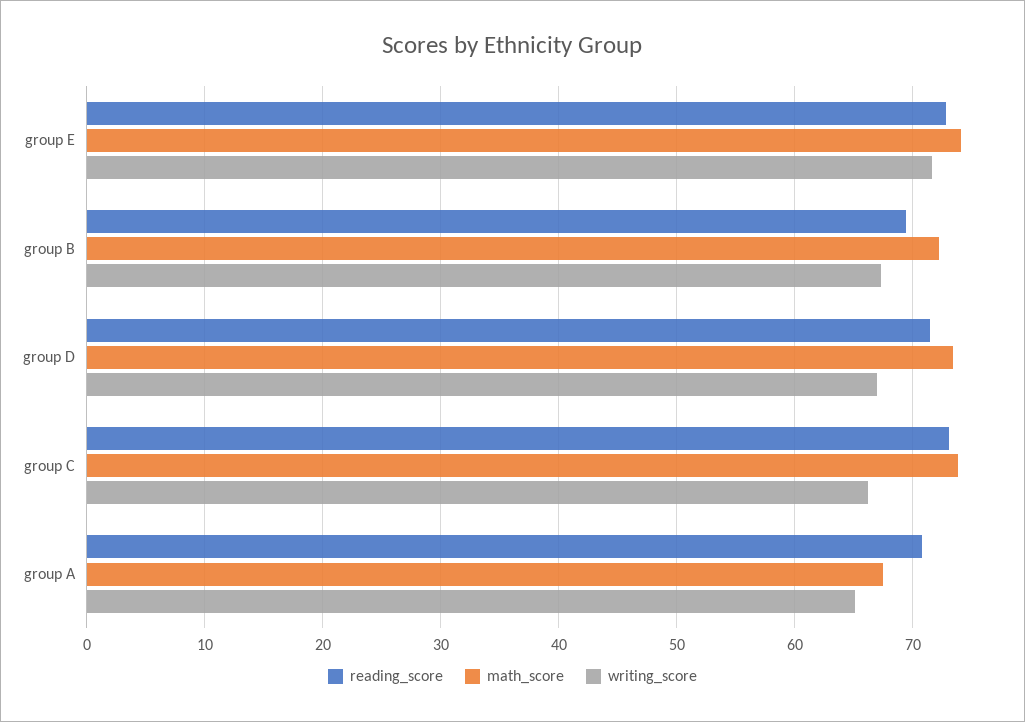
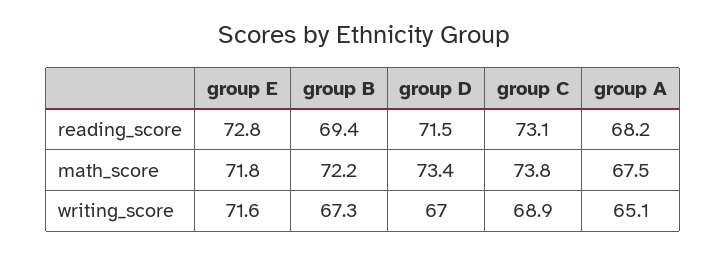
  {
    "reading_score": {
      "group E": 72.8,
      "group B": 69.4,
      "group D": 71.5,
      "group C": 73.1,
-     "group A": 71
+     "group A": 68.2
    },
    "math_score": {
-     "group E": 74,
+     "group E": 71.8,
      "group B": 72.2,
      "group D": 73.4,
      "group C": 73.8,
      "group A": 67.5
    },
    "writing_score": {
      "group E": 71.6,
      "group B": 67.3,
      "group D": 67,
-     "group C": 66,
+     "group C": 68.9,
      "group A": 65.1
    }
  }

